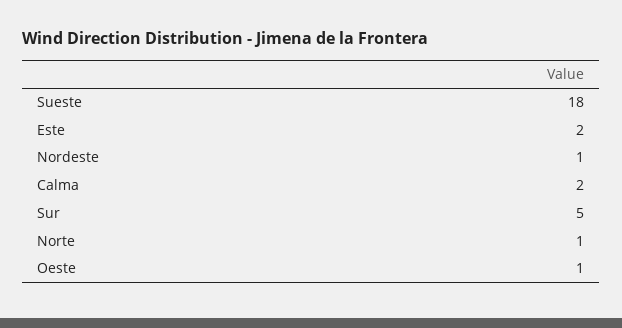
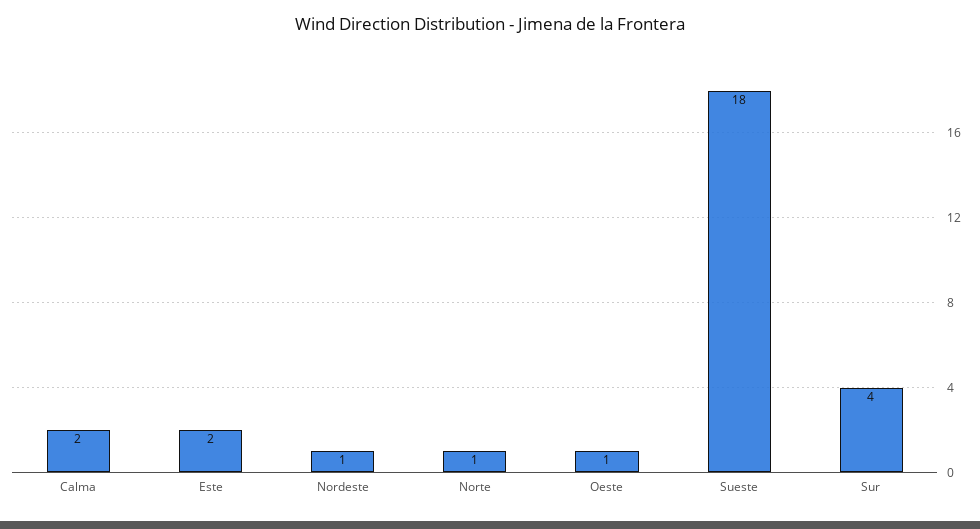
  {
    "Sueste": 18,
    "Este": 2,
    "Nordeste": 1,
    "Calma": 2,
-   "Sur": 5,
+   "Sur": 4,
    "Norte": 1,
    "Oeste": 1
  }

